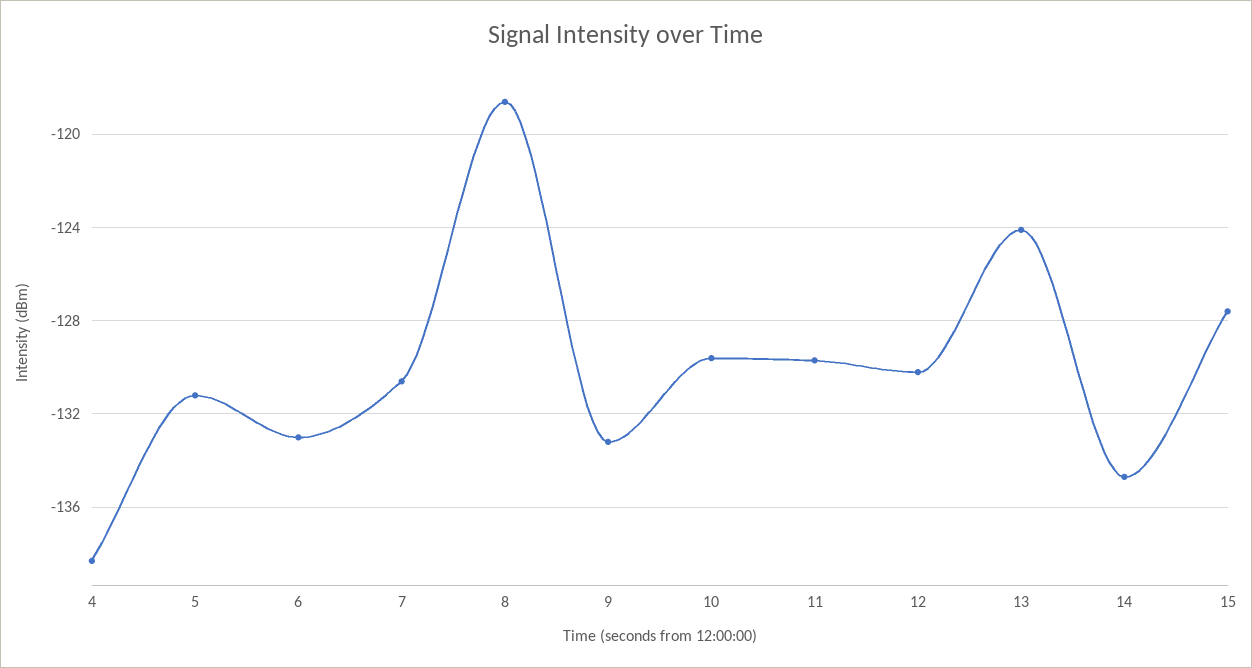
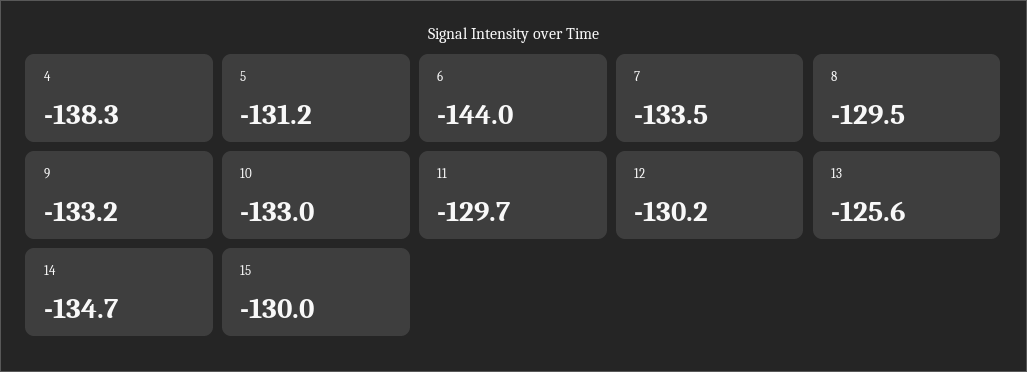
  {
    "4": -138.3,
    "5": -131.2,
-   "6": -133,
+   "6": -144,
-   "7": -130.5,
+   "7": -133.5,
-   "8": -118.5,
+   "8": -129.5,
    "9": -133.2,
-   "10": -129.5,
+   "10": -133,
    "11": -129.7,
    "12": -130.2,
-   "13": -124,
+   "13": -125.6,
    "14": -134.7,
-   "15": -127.5
+   "15": -130
  }

